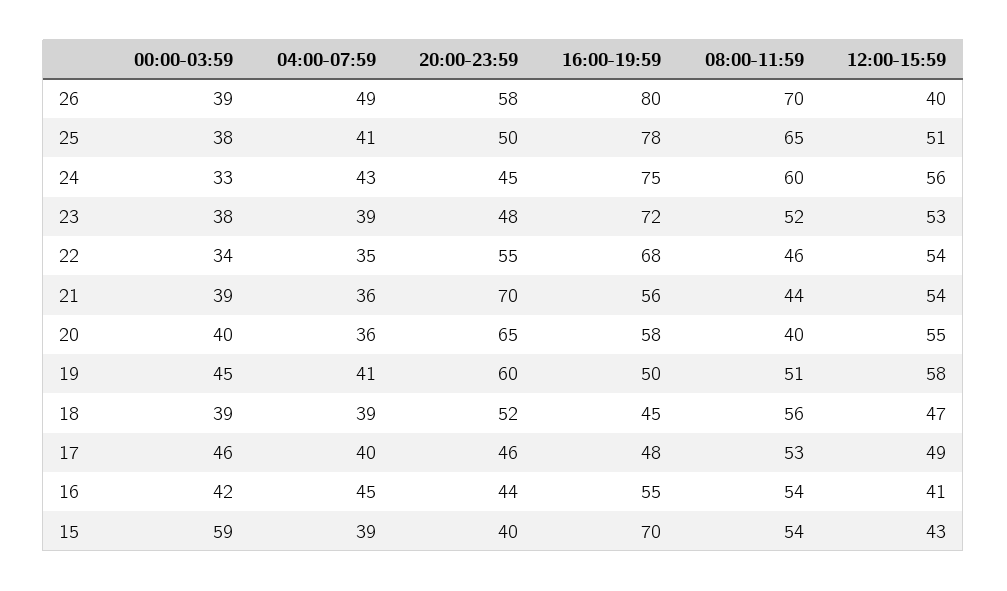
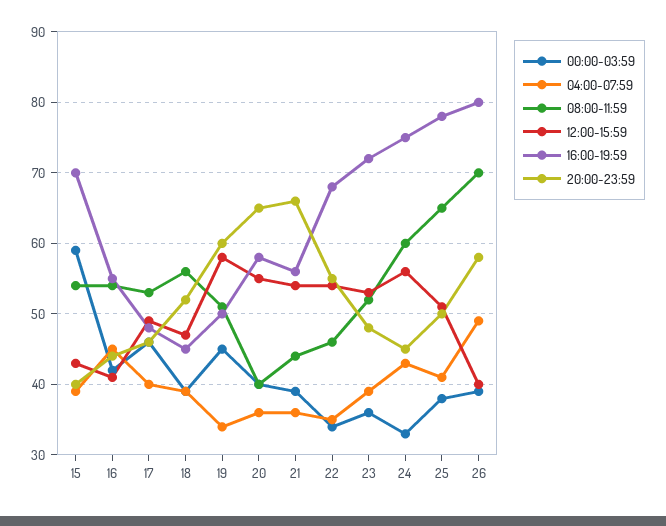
  {
    "00:00-03:59": {
      "26": 39,
      "25": 38,
      "24": 33,
-     "23": 38,
+     "23": 36,
      "22": 34,
      "21": 39,
      "20": 40,
      "19": 45,
      "18": 39,
      "17": 46,
      "16": 42,
      "15": 59
    },
    "04:00-07:59": {
      "26": 49,
      "25": 41,
      "24": 43,
      "23": 39,
      "22": 35,
      "21": 36,
      "20": 36,
-     "19": 41,
+     "19": 34,
      "18": 39,
      "17": 40,
      "16": 45,
      "15": 39
    },
    "20:00-23:59": {
      "26": 58,
      "25": 50,
      "24": 45,
      "23": 48,
      "22": 55,
-     "21": 70,
+     "21": 66,
      "20": 65,
      "19": 60,
      "18": 52,
      "17": 46,
      "16": 44,
      "15": 40
    },
    "16:00-19:59": {
      "26": 80,
      "25": 78,
      "24": 75,
      "23": 72,
      "22": 68,
      "21": 56,
      "20": 58,
      "19": 50,
      "18": 45,
      "17": 48,
      "16": 55,
      "15": 70
    },
    "08:00-11:59": {
      "26": 70,
      "25": 65,
      "24": 60,
      "23": 52,
      "22": 46,
      "21": 44,
      "20": 40,
      "19": 51,
      "18": 56,
      "17": 53,
      "16": 54,
      "15": 54
    },
    "12:00-15:59": {
      "26": 40,
      "25": 51,
      "24": 56,
      "23": 53,
      "22": 54,
      "21": 54,
      "20": 55,
      "19": 58,
      "18": 47,
      "17": 49,
      "16": 41,
      "15": 43
    }
  }

